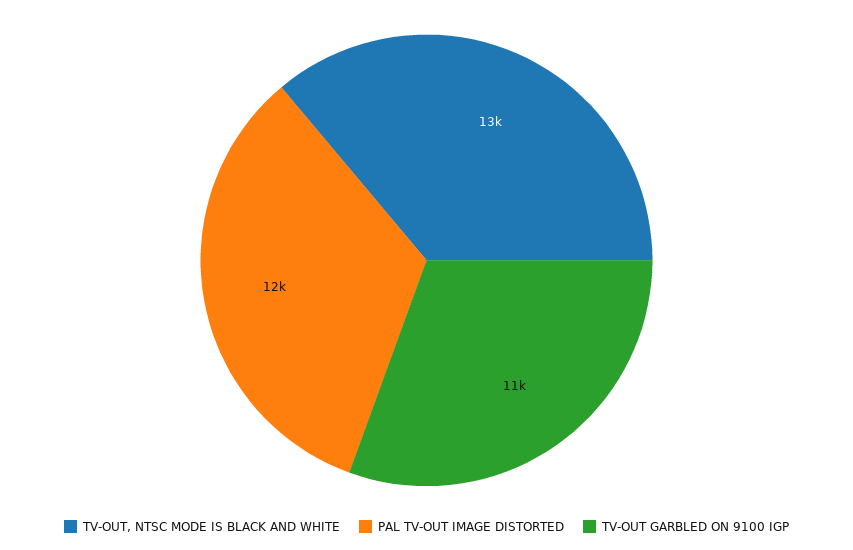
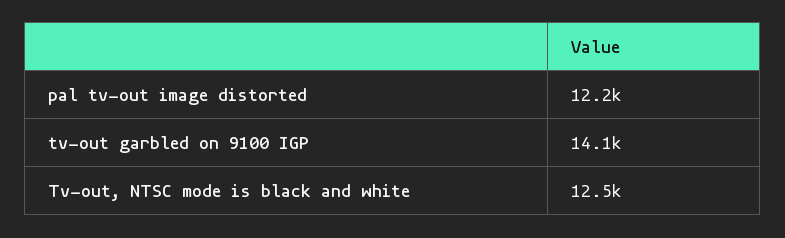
  {
    "TV-OUT, NTSC MODE IS BLACK AND WHITE": 12500,
    "PAL TV-OUT IMAGE DISTORTED": 12200,
-   "TV-OUT GARBLED ON 9100 IGP": 11000
+   "TV-OUT GARBLED ON 9100 IGP": 14100
  }

